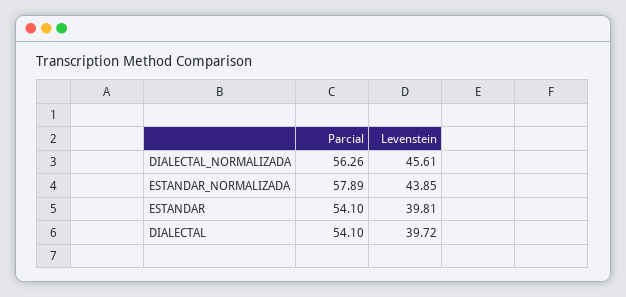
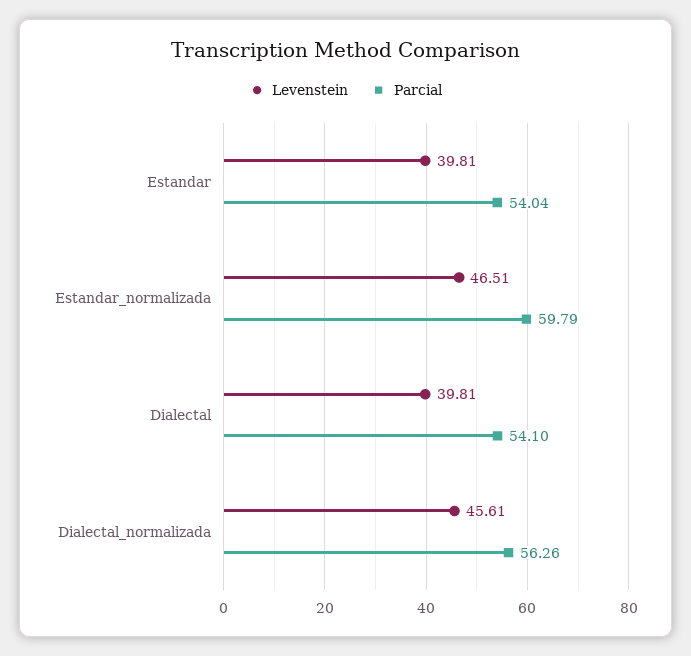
  {
    "Parcial": {
      "DIALECTAL_NORMALIZADA": 56.26,
-     "ESTANDAR_NORMALIZADA": 57.89,
+     "ESTANDAR_NORMALIZADA": 59.79,
-     "ESTANDAR": 54.1,
+     "ESTANDAR": 54.04,
      "DIALECTAL": 54.1
    },
    "Levenstein": {
      "DIALECTAL_NORMALIZADA": 45.61,
-     "ESTANDAR_NORMALIZADA": 43.85,
+     "ESTANDAR_NORMALIZADA": 46.51,
      "ESTANDAR": 39.81,
-     "DIALECTAL": 39.72
+     "DIALECTAL": 39.81
    }
  }

